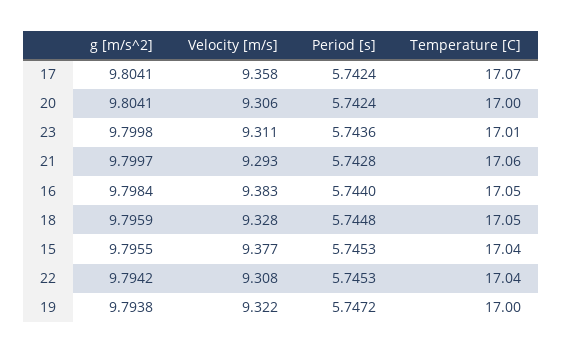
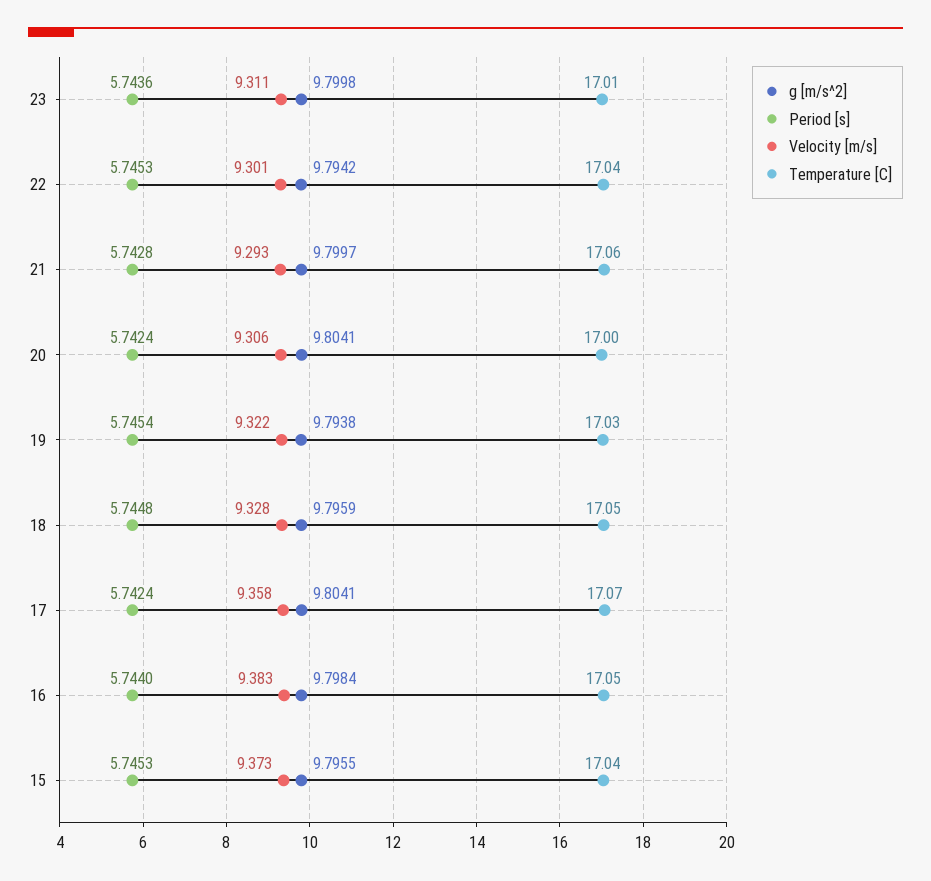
  {
    "g [m/s^2]": {
      "17": 9.8041,
      "20": 9.8041,
      "23": 9.7998,
      "21": 9.7997,
      "16": 9.7984,
      "18": 9.7959,
      "15": 9.7955,
      "22": 9.7942,
      "19": 9.7938
    },
    "Velocity [m/s]": {
      "17": 9.358,
      "20": 9.306,
      "23": 9.311,
      "21": 9.293,
      "16": 9.383,
      "18": 9.328,
-     "15": 9.377,
+     "15": 9.373,
-     "22": 9.308,
+     "22": 9.301,
      "19": 9.322
    },
    "Period [s]": {
      "17": 5.7424,
      "20": 5.7424,
      "23": 5.7436,
      "21": 5.7428,
      "16": 5.744,
      "18": 5.7448,
      "15": 5.7453,
      "22": 5.7453,
-     "19": 5.7472
+     "19": 5.7454
    },
    "Temperature [C]": {
      "17": 17.07,
      "20": 17,
      "23": 17.01,
      "21": 17.06,
      "16": 17.05,
      "18": 17.05,
      "15": 17.04,
      "22": 17.04,
-     "19": 17
+     "19": 17.03
    }
  }

